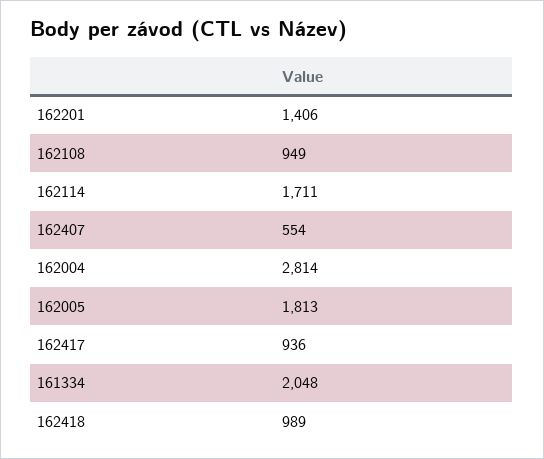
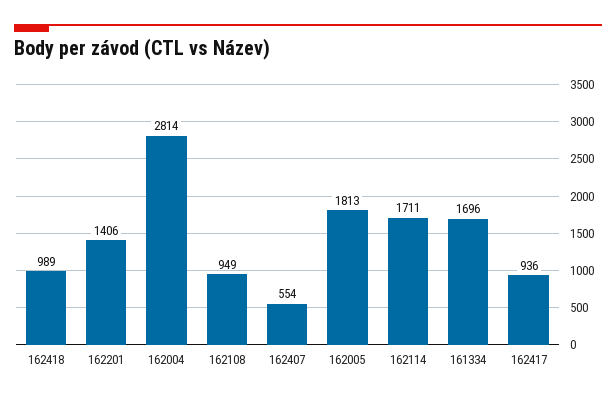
  {
    "162201": 1406,
    "162108": 949,
    "162114": 1711,
    "162407": 554,
    "162004": 2814,
    "162005": 1813,
    "162417": 936,
-   "161334": 2048,
+   "161334": 1696,
    "162418": 989
  }

